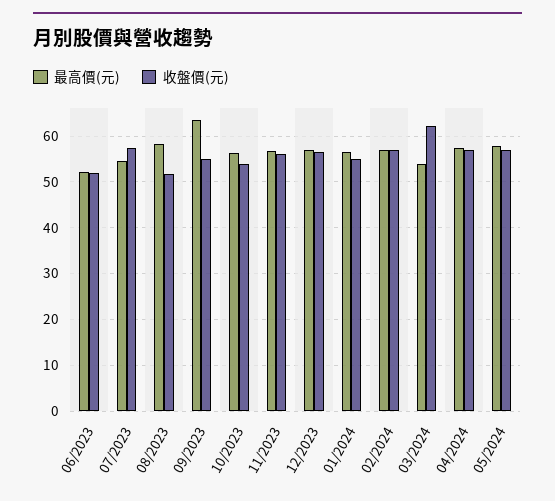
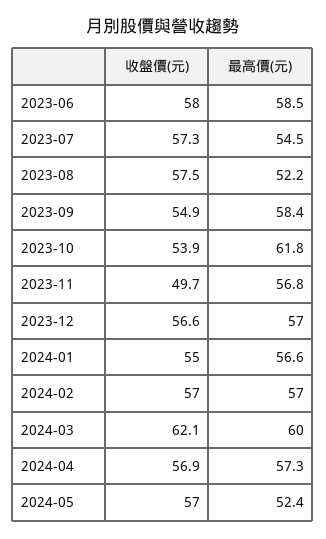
  {
    "最高價(元)": {
-     "06/2023": 52,
+     "06/2023": 58.5,
      "07/2023": 54.5,
-     "08/2023": 58,
+     "08/2023": 52.2,
-     "09/2023": 64,
+     "09/2023": 58.4,
-     "10/2023": 56,
+     "10/2023": 61.8,
      "11/2023": 56.8,
      "12/2023": 57,
      "01/2024": 56.6,
      "02/2024": 57,
-     "03/2024": 54,
+     "03/2024": 60,
      "04/2024": 57.3,
-     "05/2024": 58
+     "05/2024": 52.4
    },
    "收盤價(元)": {
-     "06/2023": 52,
+     "06/2023": 58,
      "07/2023": 57.3,
-     "08/2023": 52,
+     "08/2023": 57.5,
      "09/2023": 54.9,
      "10/2023": 53.9,
-     "11/2023": 56,
+     "11/2023": 49.7,
      "12/2023": 56.6,
      "01/2024": 55,
      "02/2024": 57,
      "03/2024": 62.1,
      "04/2024": 56.9,
      "05/2024": 57
    }
  }

